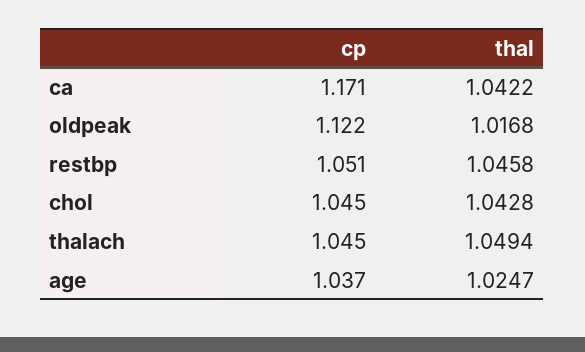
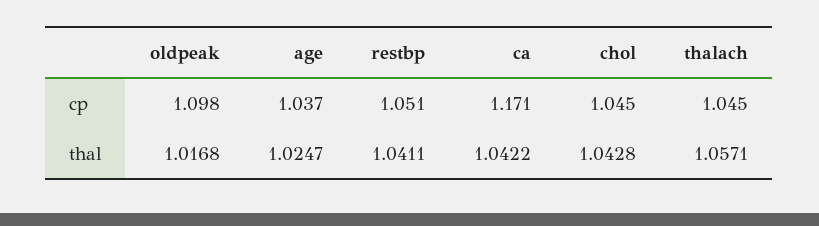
  {
    "cp": {
      "ca": 1.171,
-     "oldpeak": 1.122,
+     "oldpeak": 1.098,
      "restbp": 1.051,
      "chol": 1.045,
      "thalach": 1.045,
      "age": 1.037
    },
    "thal": {
      "ca": 1.0422,
      "oldpeak": 1.0168,
-     "restbp": 1.0458,
+     "restbp": 1.0411,
      "chol": 1.0428,
-     "thalach": 1.0494,
+     "thalach": 1.0571,
      "age": 1.0247
    }
  }

